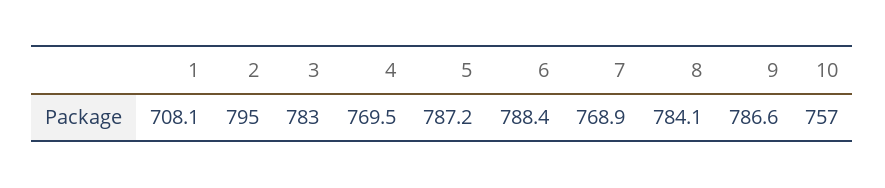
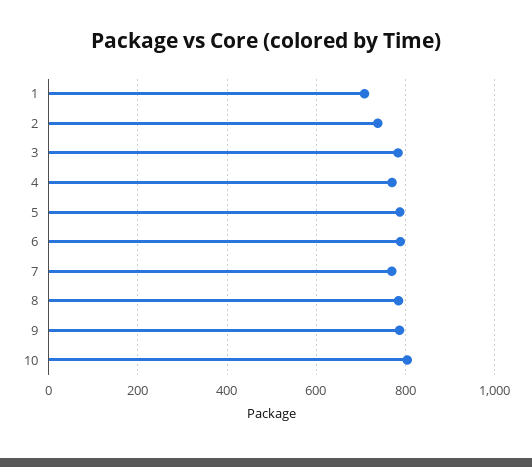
  {
    "1": 708.1,
-   "2": 795,
+   "2": 740,
    "3": 783,
    "4": 769.5,
    "5": 787.2,
    "6": 788.4,
    "7": 768.9,
    "8": 784.1,
    "9": 786.6,
-   "10": 757
+   "10": 800
  }

